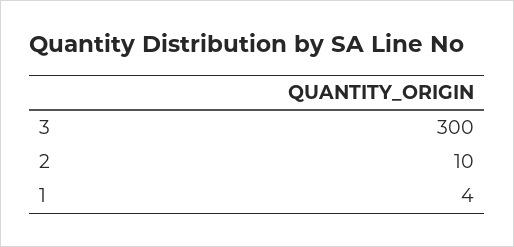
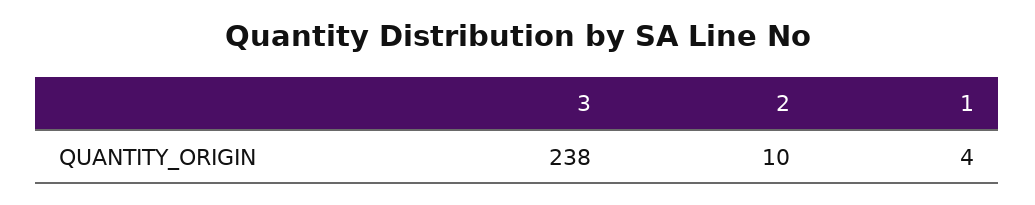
  {
-   "3": 300,
+   "3": 238,
    "2": 10,
    "1": 4
  }

